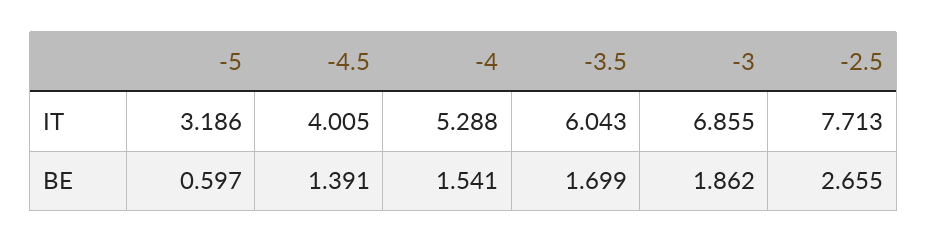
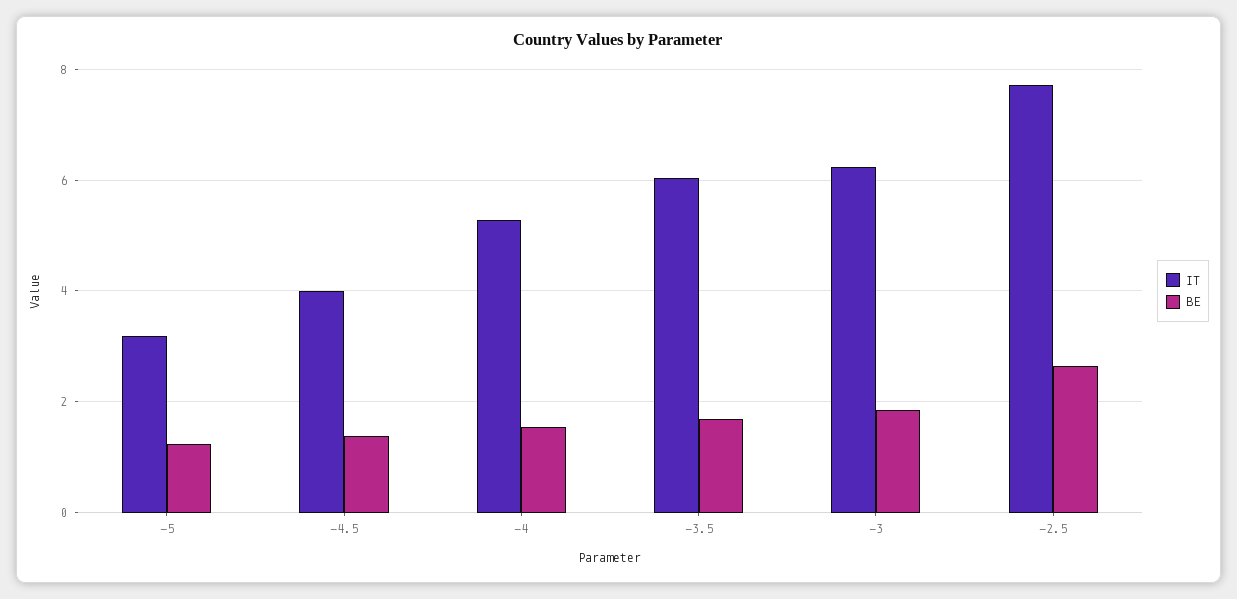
  {
    "IT": {
      "-5": 3.186,
      "-4.5": 4.005,
      "-4": 5.288,
      "-3.5": 6.043,
-     "-3": 6.855,
+     "-3": 6.2,
      "-2.5": 7.713
    },
    "BE": {
-     "-5": 0.597,
+     "-5": 1.2,
      "-4.5": 1.391,
      "-4": 1.541,
      "-3.5": 1.699,
      "-3": 1.862,
      "-2.5": 2.655
    }
  }

